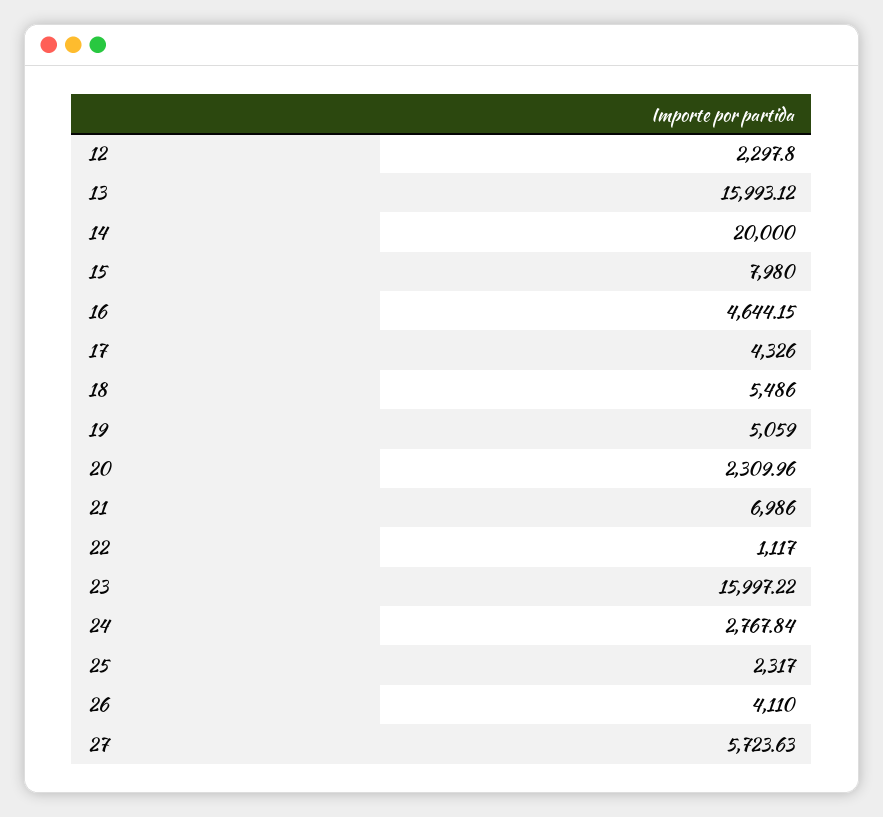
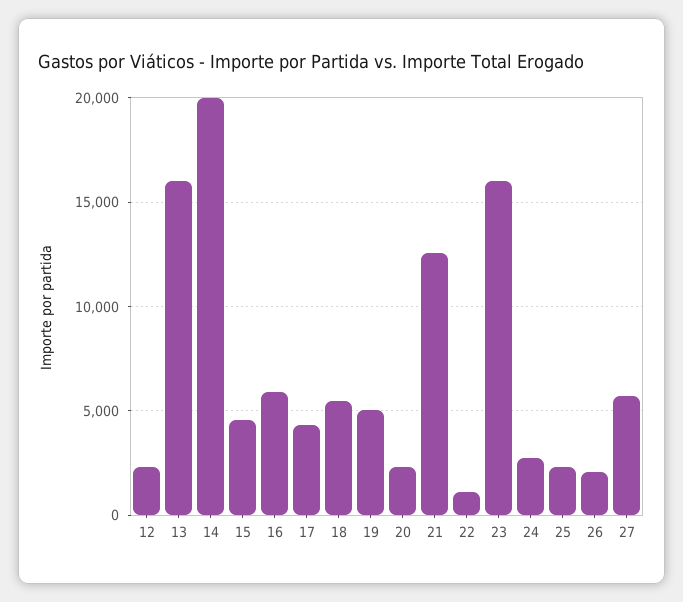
  {
    "12": 2297.8,
    "13": 15993.12,
    "14": 20000,
-   "15": 7980,
+   "15": 4500,
-   "16": 4644.15,
+   "16": 6000,
    "17": 4326,
    "18": 5486,
    "19": 5059,
    "20": 2309.96,
-   "21": 6986,
+   "21": 12500,
    "22": 1117,
    "23": 15997.22,
    "24": 2767.84,
    "25": 2317,
-   "26": 4110,
+   "26": 2000,
    "27": 5723.63
  }

